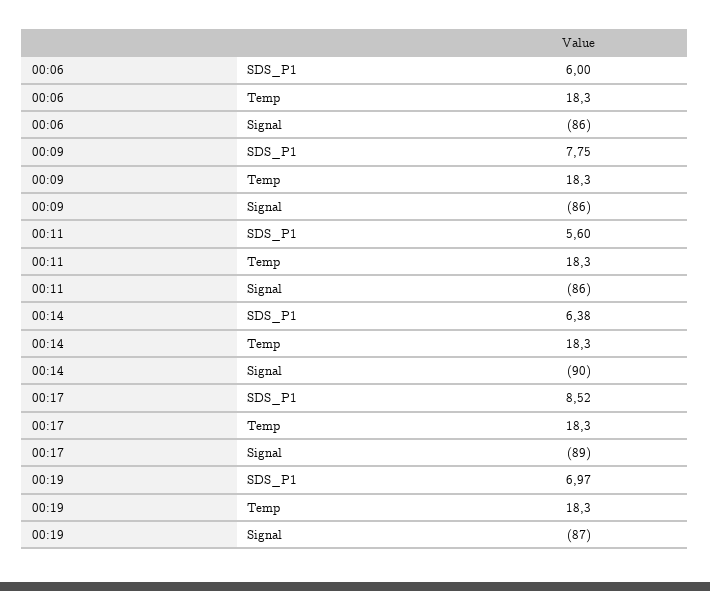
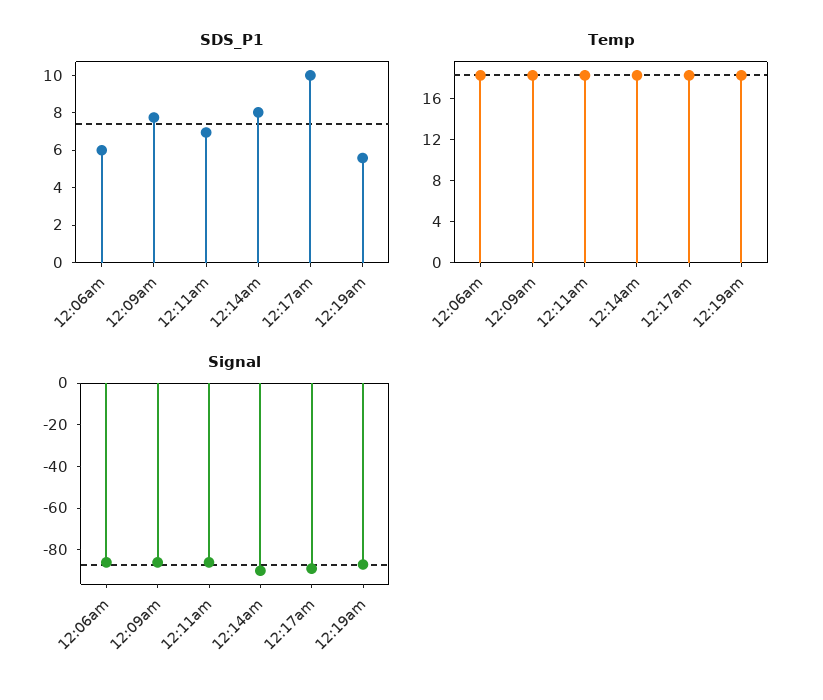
  {
    "SDS_P1": {
      "00:06": 6,
      "00:09": 7.75,
-     "00:11": 5.6,
+     "00:11": 7,
-     "00:14": 6.38,
+     "00:14": 8,
-     "00:17": 8.52,
+     "00:17": 10,
-     "00:19": 6.97
+     "00:19": 5.5
    },
    "Temp": {
      "00:06": 18.3,
      "00:09": 18.3,
      "00:11": 18.3,
      "00:14": 18.3,
      "00:17": 18.3,
      "00:19": 18.3
    },
    "Signal": {
      "00:06": -86,
      "00:09": -86,
      "00:11": -86,
      "00:14": -90,
      "00:17": -89,
      "00:19": -87
    }
  }

